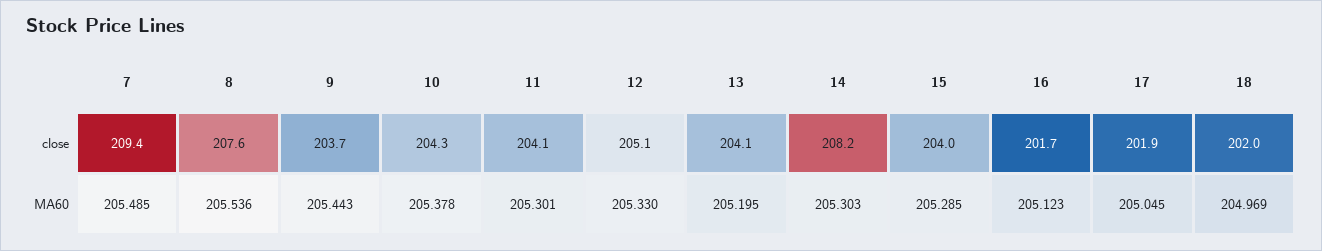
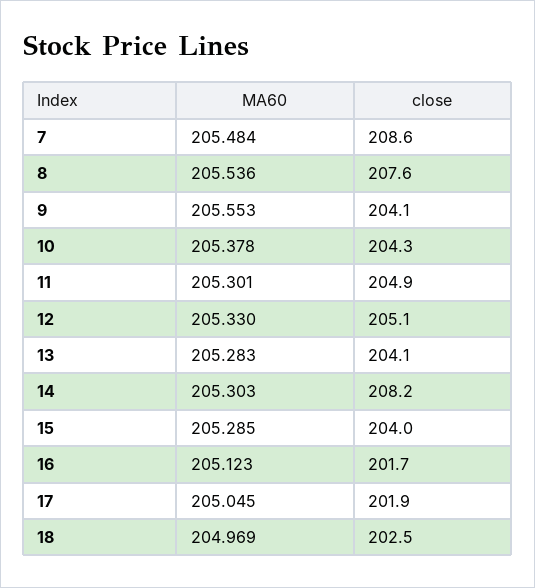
  {
    "7": {
-     "close": 209.4,
+     "close": 208.6,
-     "MA60": 205.485
+     "MA60": 205.484
    },
    "8": {
      "close": 207.6,
      "MA60": 205.536
    },
    "9": {
-     "close": 203.7,
+     "close": 204.1,
-     "MA60": 205.443
+     "MA60": 205.553
    },
    "10": {
      "close": 204.3,
      "MA60": 205.378
    },
    "11": {
-     "close": 204.1,
+     "close": 204.9,
      "MA60": 205.301
    },
    "12": {
      "close": 205.1,
      "MA60": 205.33
    },
    "13": {
      "close": 204.1,
-     "MA60": 205.195
+     "MA60": 205.283
    },
    "14": {
      "close": 208.2,
      "MA60": 205.303
    },
    "15": {
      "close": 204,
      "MA60": 205.285
    },
    "16": {
      "close": 201.7,
      "MA60": 205.123
    },
    "17": {
      "close": 201.9,
      "MA60": 205.045
    },
    "18": {
-     "close": 202,
+     "close": 202.5,
      "MA60": 204.969
    }
  }

